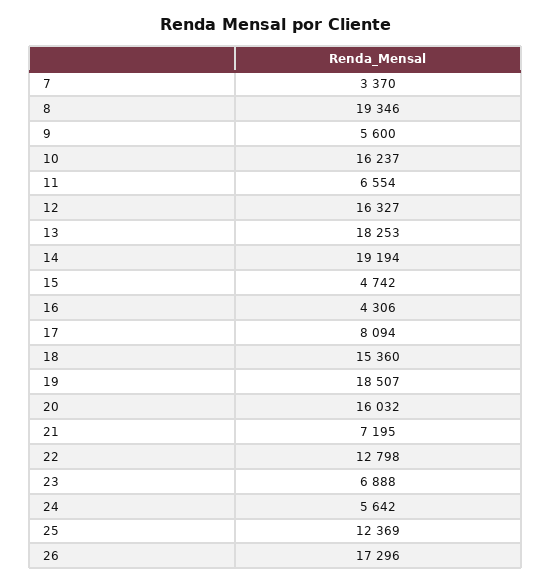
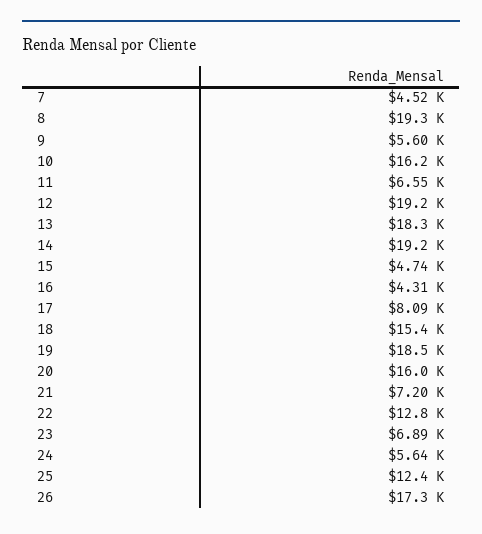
  {
-   "7": 3370,
+   "7": 4520,
    "8": 19346,
    "9": 5600,
    "10": 16237,
    "11": 6554,
-   "12": 16327,
+   "12": 19200,
    "13": 18253,
    "14": 19194,
    "15": 4742,
    "16": 4306,
    "17": 8094,
    "18": 15360,
    "19": 18507,
    "20": 16032,
    "21": 7195,
    "22": 12798,
    "23": 6888,
    "24": 5642,
    "25": 12369,
    "26": 17296
  }

